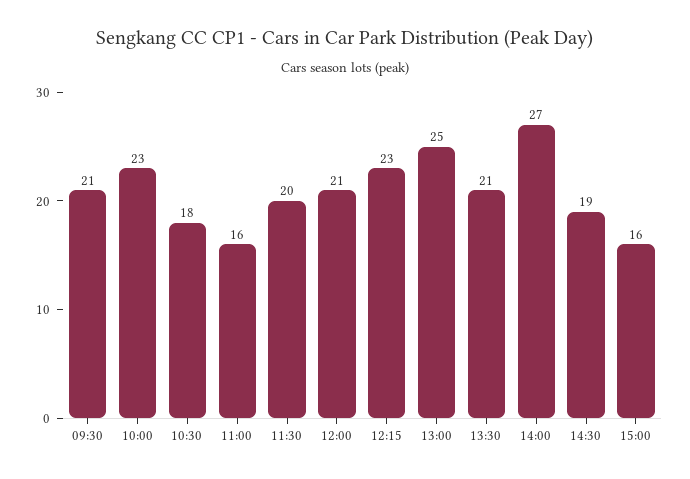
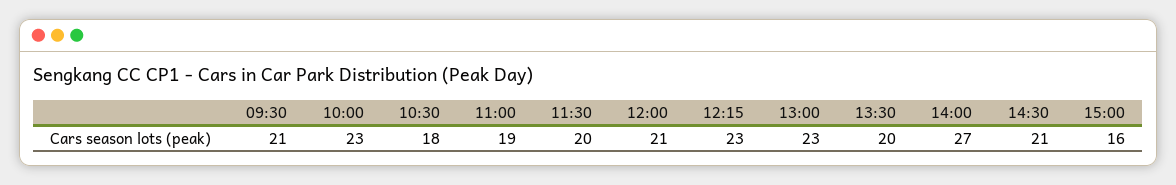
  {
    "09:30": 21,
    "10:00": 23,
    "10:30": 18,
-   "11:00": 16,
+   "11:00": 19,
    "11:30": 20,
    "12:00": 21,
    "12:15": 23,
-   "13:00": 25,
+   "13:00": 23,
-   "13:30": 21,
+   "13:30": 20,
    "14:00": 27,
-   "14:30": 19,
+   "14:30": 21,
    "15:00": 16
  }

